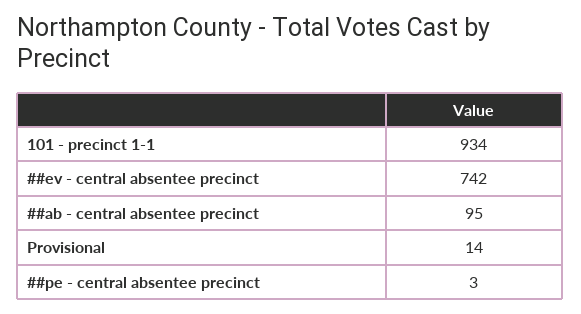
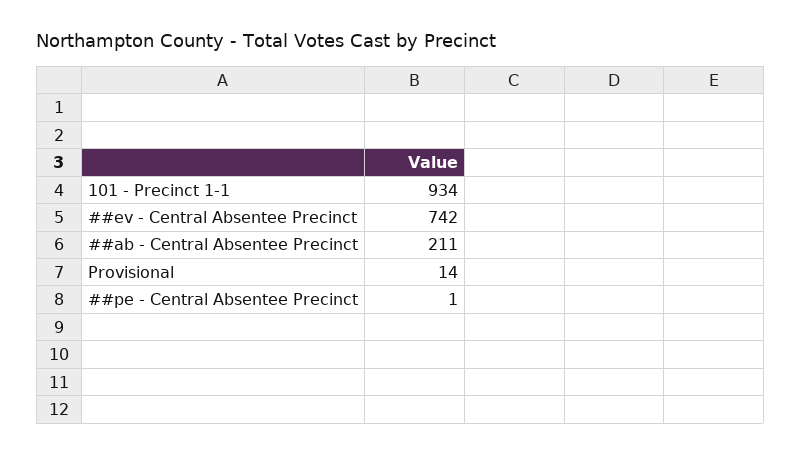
  {
    "101 - precinct 1-1": 934,
    "##ev - central absentee precinct": 742,
-   "##ab - central absentee precinct": 95,
+   "##ab - central absentee precinct": 211,
    "Provisional": 14,
-   "##pe - central absentee precinct": 3
+   "##pe - central absentee precinct": 1
  }

